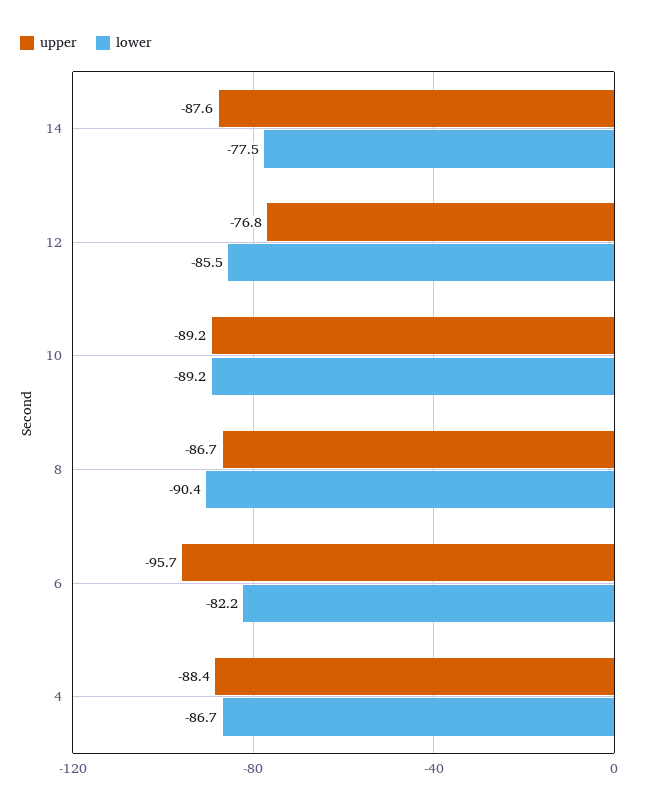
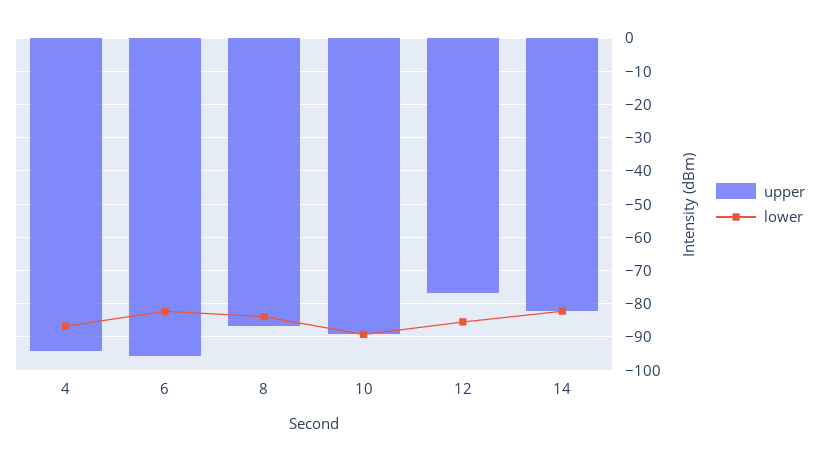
  {
    "upper": {
-     "14": -87.6,
+     "14": -82,
      "12": -76.8,
      "10": -89.2,
      "8": -86.7,
      "6": -95.7,
-     "4": -88.4
+     "4": -94
    },
    "lower": {
-     "14": -77.5,
+     "14": -82,
      "12": -85.5,
      "10": -89.2,
-     "8": -90.4,
+     "8": -84,
      "6": -82.2,
      "4": -86.7
    }
  }

